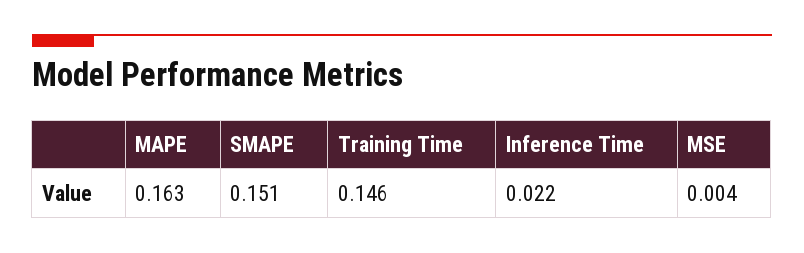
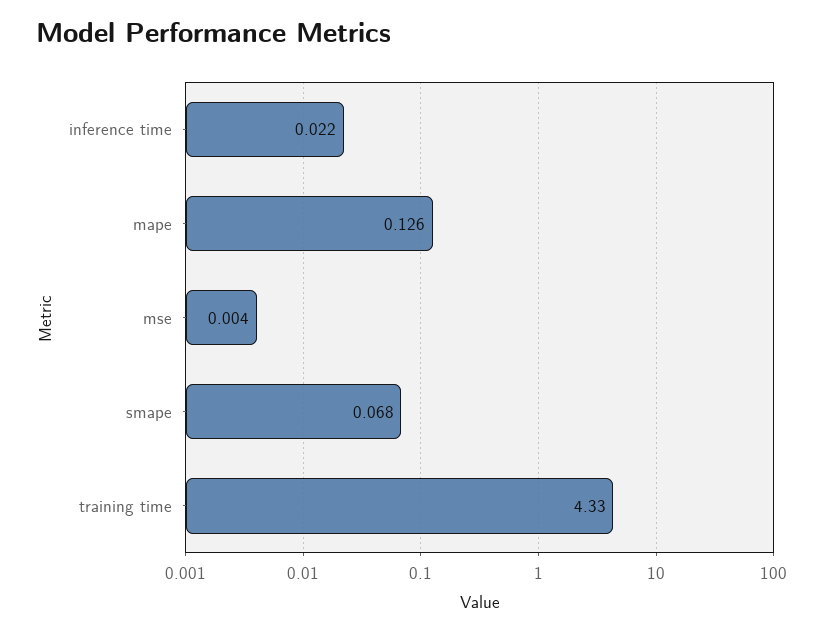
  {
-   "MAPE": 0.163,
+   "MAPE": 0.126,
-   "SMAPE": 0.151,
+   "SMAPE": 0.068,
-   "Training Time": 0.146,
+   "Training Time": 4.33,
    "Inference Time": 0.022,
    "MSE": 0.004
  }

